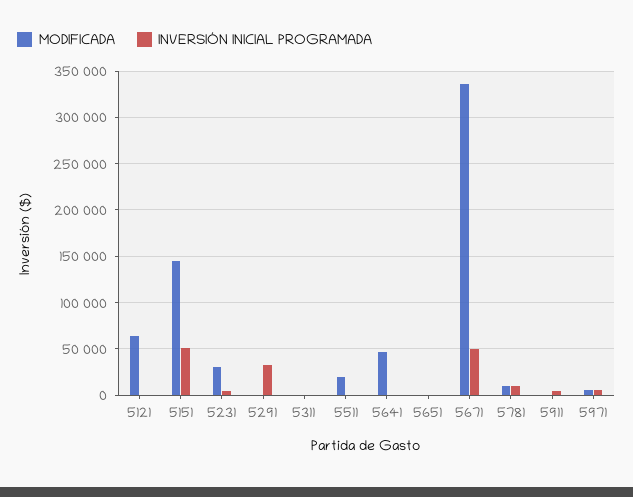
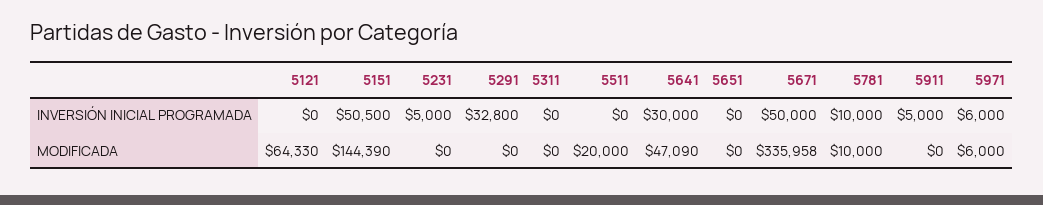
  {
    "MODIFICADA": {
      "5121": 64330,
      "5151": 144390,
-     "5231": 30000,
+     "5231": 0,
      "5291": 0,
      "5311": 0,
      "5511": 20000,
      "5641": 47090,
      "5651": 0,
      "5671": 335958,
      "5781": 10000,
      "5911": 0,
      "5971": 6000
    },
    "INVERSIÓN INICIAL PROGRAMADA": {
      "5121": 0,
      "5151": 50500,
      "5231": 5000,
      "5291": 32800,
      "5311": 0,
      "5511": 0,
-     "5641": 0,
+     "5641": 30000,
      "5651": 0,
      "5671": 50000,
      "5781": 10000,
      "5911": 5000,
      "5971": 6000
    }
  }

